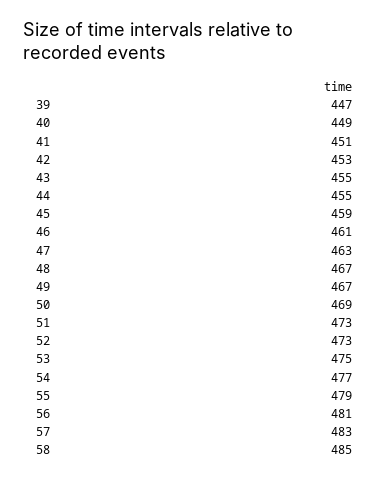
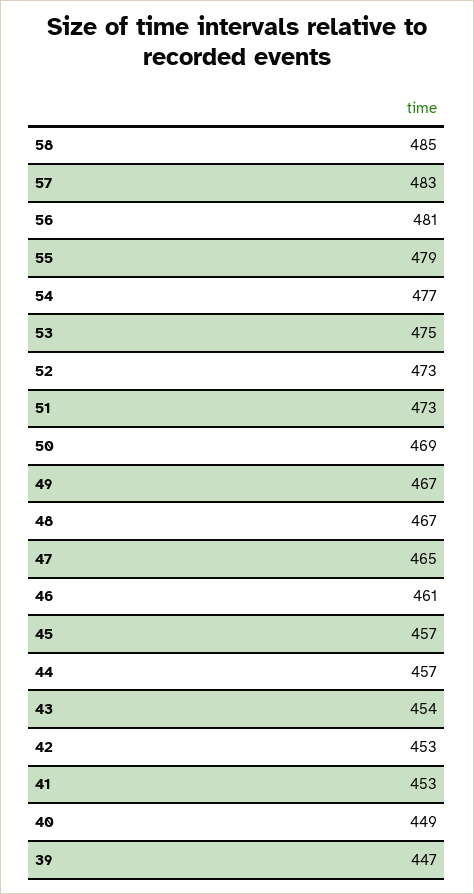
  {
    "39": 447,
    "40": 449,
-   "41": 451,
+   "41": 453,
    "42": 453,
-   "43": 455,
+   "43": 454,
-   "44": 455,
+   "44": 457,
-   "45": 459,
+   "45": 457,
    "46": 461,
-   "47": 463,
+   "47": 465,
    "48": 467,
    "49": 467,
    "50": 469,
    "51": 473,
    "52": 473,
    "53": 475,
    "54": 477,
    "55": 479,
    "56": 481,
    "57": 483,
    "58": 485
  }

